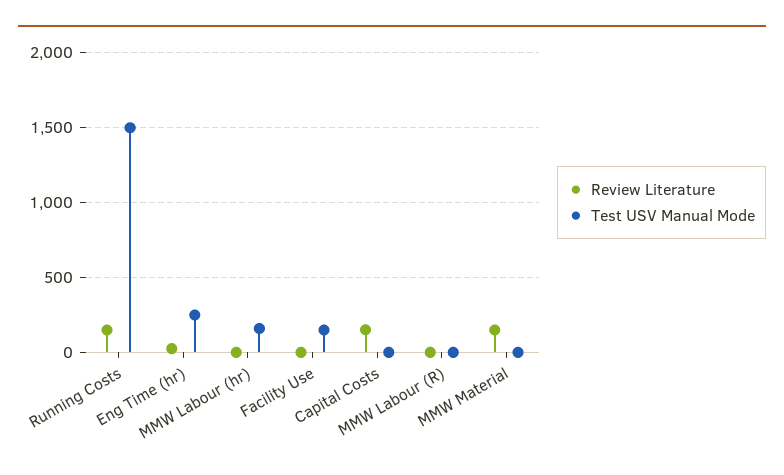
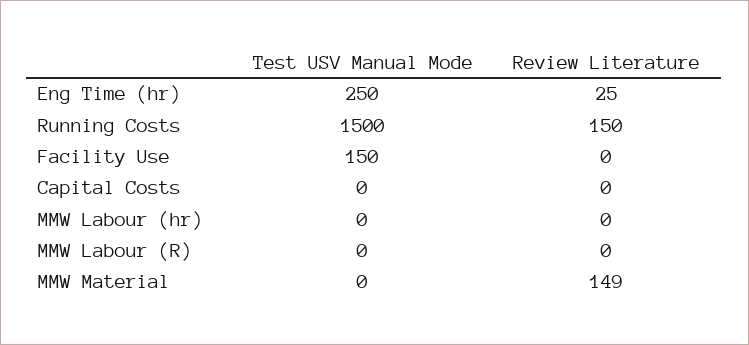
  {
    "Review Literature": {
      "Running Costs": 150,
      "Eng Time (hr)": 25,
      "MMW Labour (hr)": 0,
      "Facility Use": 0,
-     "Capital Costs": 150,
+     "Capital Costs": 0,
      "MMW Labour (R)": 0,
      "MMW Material": 149
    },
    "Test USV Manual Mode": {
      "Running Costs": 1500,
      "Eng Time (hr)": 250,
-     "MMW Labour (hr)": 150,
+     "MMW Labour (hr)": 0,
      "Facility Use": 150,
      "Capital Costs": 0,
      "MMW Labour (R)": 0,
      "MMW Material": 0
    }
  }

